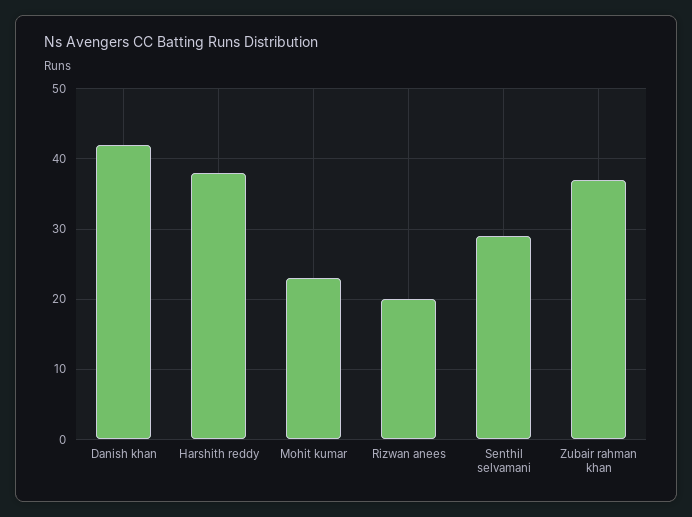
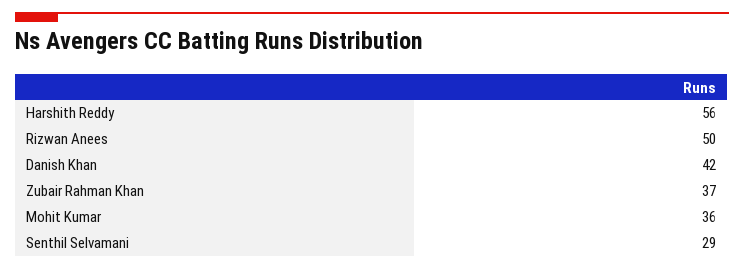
  {
    "Danish khan": 42,
-   "Harshith reddy": 38,
+   "Harshith reddy": 56,
-   "Mohit kumar": 23,
+   "Mohit kumar": 36,
-   "Rizwan anees": 20,
+   "Rizwan anees": 50,
    "Senthil selvamani": 29,
    "Zubair rahman khan": 37
  }

